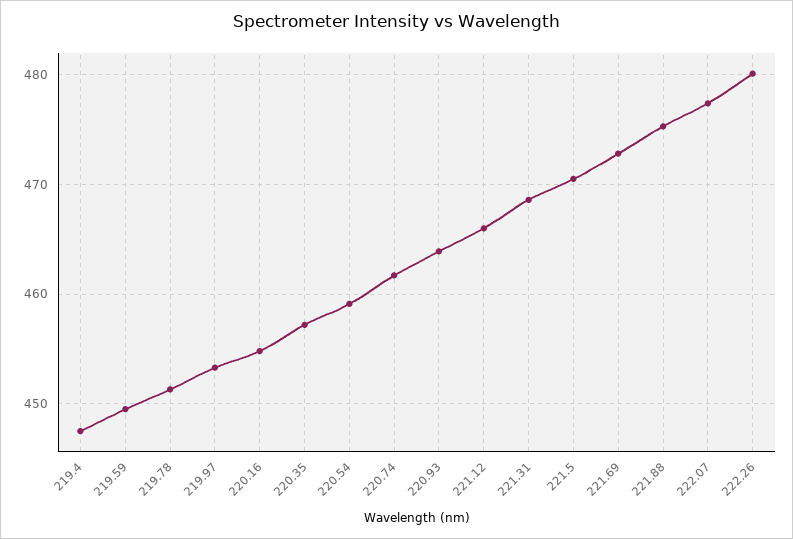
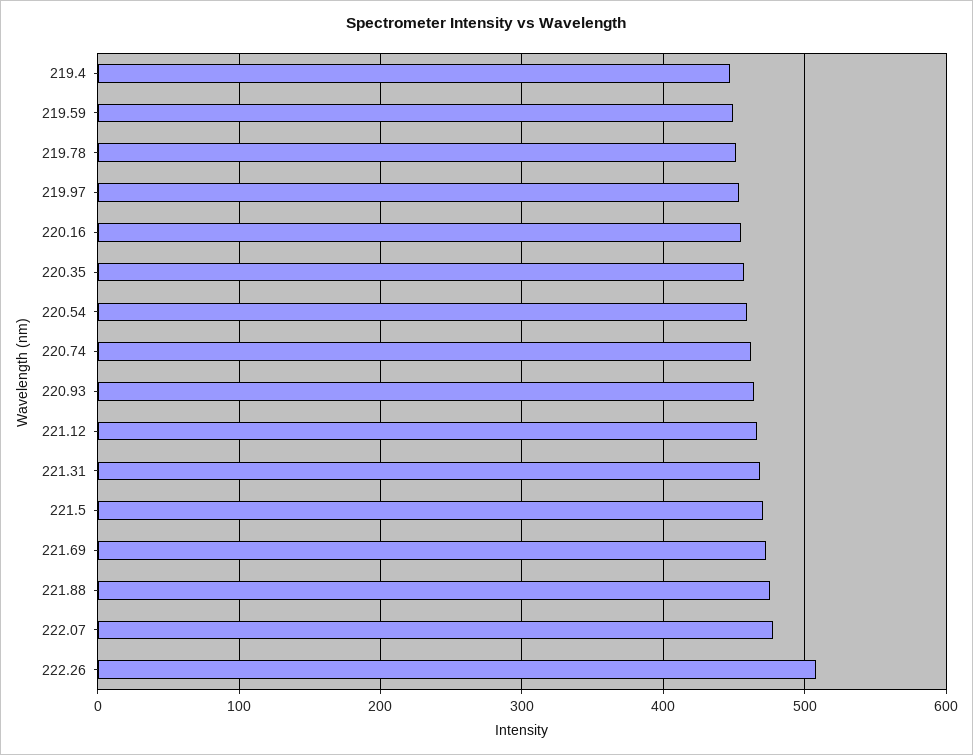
  {
    "219.4": 448,
    "219.59": 450,
    "219.78": 451,
    "219.97": 453,
    "220.16": 455,
    "220.35": 457,
    "220.54": 459,
    "220.74": 462,
    "220.93": 464,
    "221.12": 466,
    "221.31": 469,
    "221.5": 471,
    "221.69": 473,
    "221.88": 475,
    "222.07": 477,
-   "222.26": 480
+   "222.26": 510
  }

